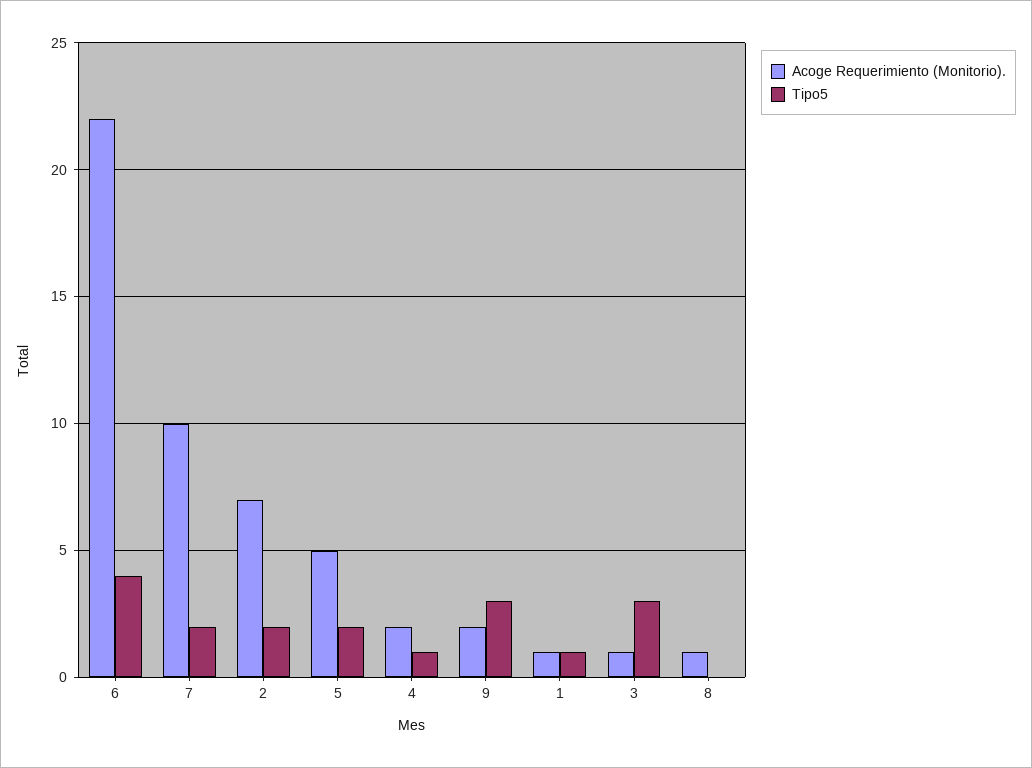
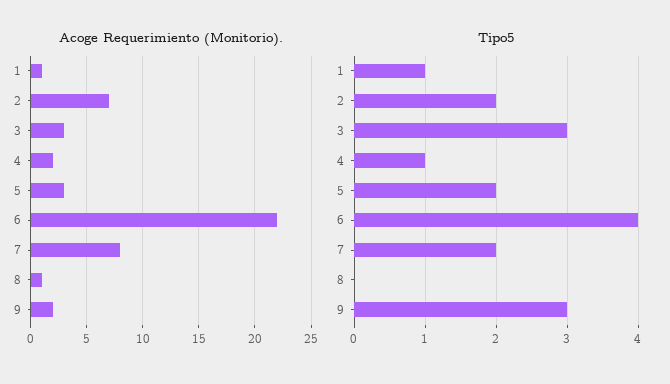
  {
    "Acoge Requerimiento (Monitorio).": {
      "6": 22,
-     "7": 10,
+     "7": 8,
      "2": 7,
-     "5": 5,
+     "5": 3,
      "4": 2,
      "9": 2,
      "1": 1,
-     "3": 1,
+     "3": 3,
      "8": 1
    },
    "Tipo5": {
      "6": 4,
      "7": 2,
      "2": 2,
      "5": 2,
      "4": 1,
      "9": 3,
      "1": 1,
      "3": 3,
      "8": 0
    }
  }

